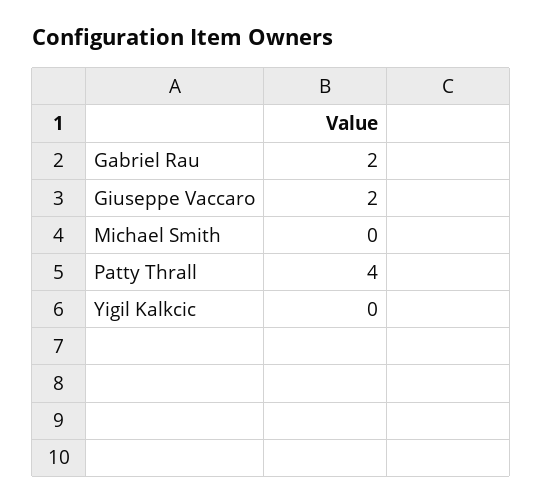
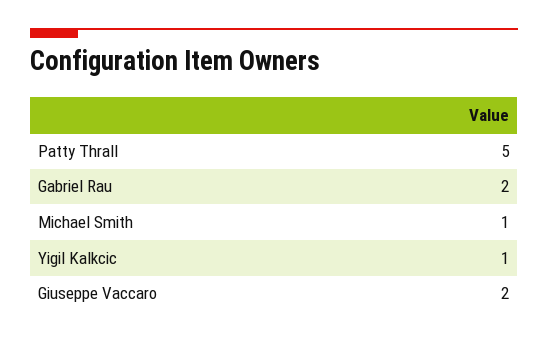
  {
    "Gabriel Rau": 2,
    "Giuseppe Vaccaro": 2,
-   "Michael Smith": 0,
+   "Michael Smith": 1,
-   "Patty Thrall": 4,
+   "Patty Thrall": 5,
-   "Yigil Kalkcic": 0
+   "Yigil Kalkcic": 1
  }

